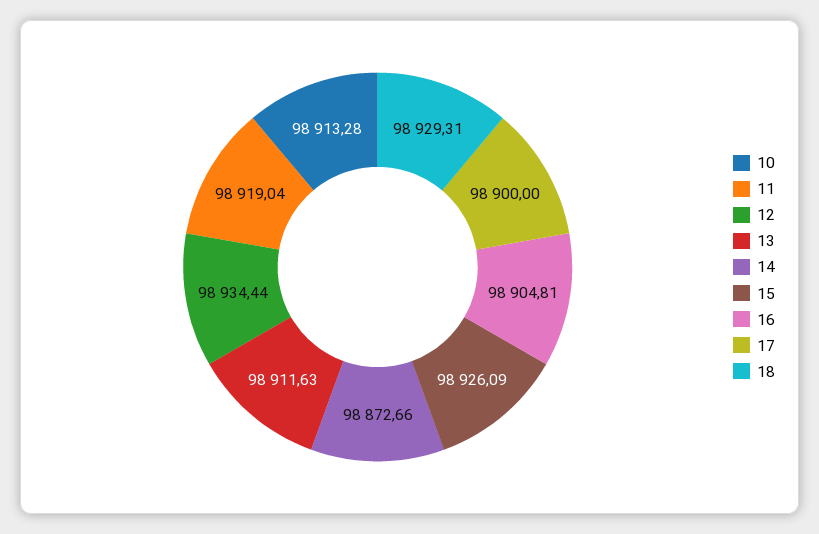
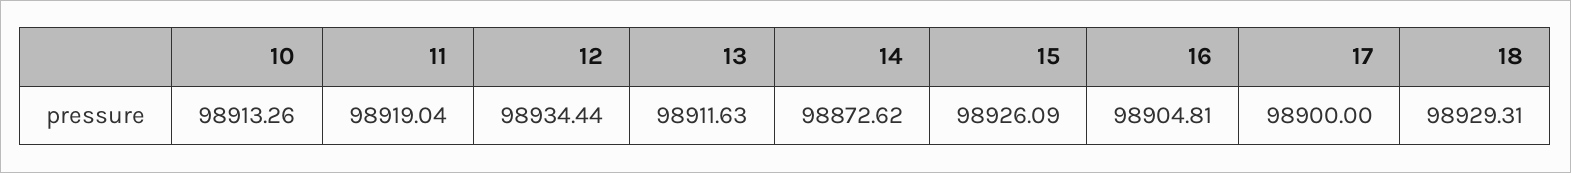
  {
-   "10": 98913.28,
+   "10": 98913.26,
    "11": 98919.04,
    "12": 98934.44,
    "13": 98911.63,
-   "14": 98872.66,
+   "14": 98872.62,
    "15": 98926.09,
    "16": 98904.81,
    "17": 98900,
    "18": 98929.31
  }

